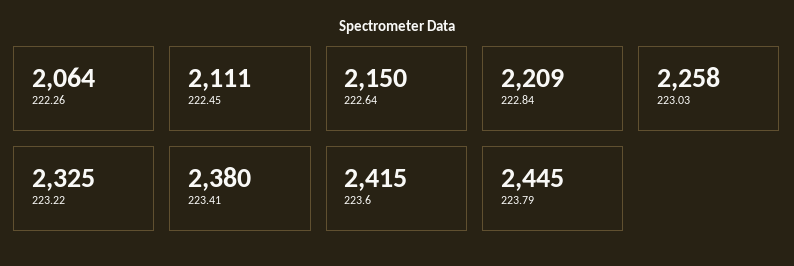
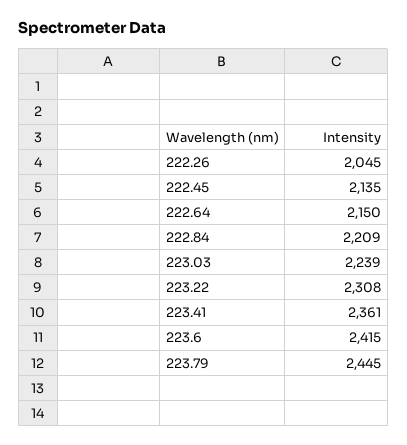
  {
-   "222.26": 2064,
+   "222.26": 2045,
-   "222.45": 2111,
+   "222.45": 2135,
    "222.64": 2150,
    "222.84": 2209,
-   "223.03": 2258,
+   "223.03": 2239,
-   "223.22": 2325,
+   "223.22": 2308,
-   "223.41": 2380,
+   "223.41": 2361,
    "223.6": 2415,
    "223.79": 2445
  }

